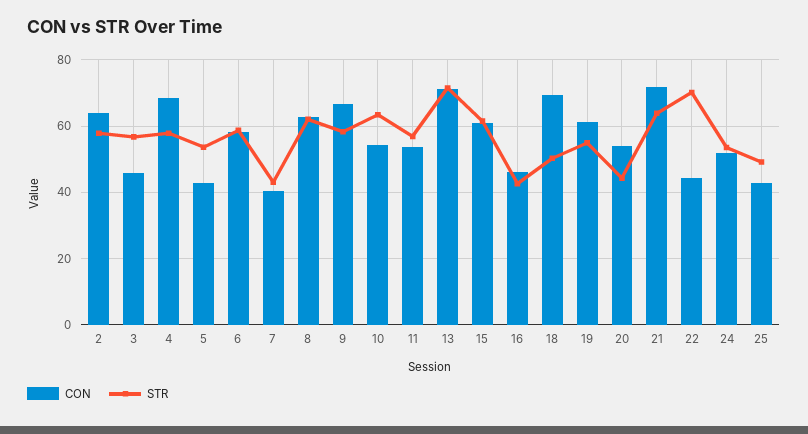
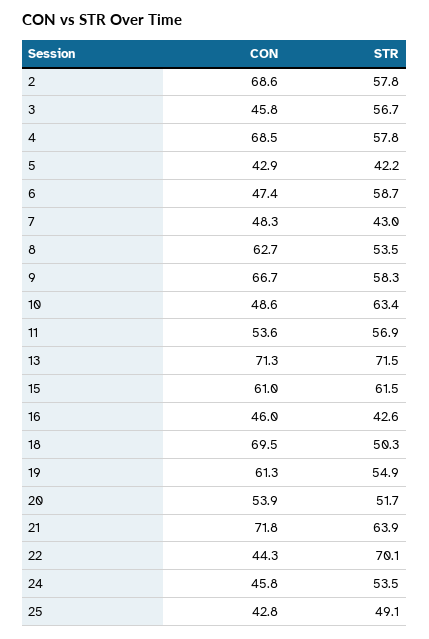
  {
    "CON": {
-     "2": 64,
+     "2": 68.6,
      "3": 45.8,
      "4": 68.5,
      "5": 42.9,
-     "6": 58,
+     "6": 47.4,
-     "7": 40,
+     "7": 48.3,
      "8": 62.7,
      "9": 66.7,
-     "10": 54,
+     "10": 48.6,
      "11": 53.6,
      "13": 71.3,
      "15": 61,
      "16": 46,
      "18": 69.5,
      "19": 61.3,
      "20": 53.9,
      "21": 71.8,
      "22": 44.3,
-     "24": 52,
+     "24": 45.8,
      "25": 42.8
    },
    "STR": {
      "2": 57.8,
      "3": 56.7,
      "4": 57.8,
-     "5": 54,
+     "5": 42.2,
      "6": 58.7,
      "7": 43,
-     "8": 62,
+     "8": 53.5,
      "9": 58.3,
      "10": 63.4,
      "11": 56.9,
      "13": 71.5,
      "15": 61.5,
      "16": 42.6,
      "18": 50.3,
      "19": 54.9,
-     "20": 44,
+     "20": 51.7,
      "21": 63.9,
      "22": 70.1,
      "24": 53.5,
      "25": 49.1
    }
  }

